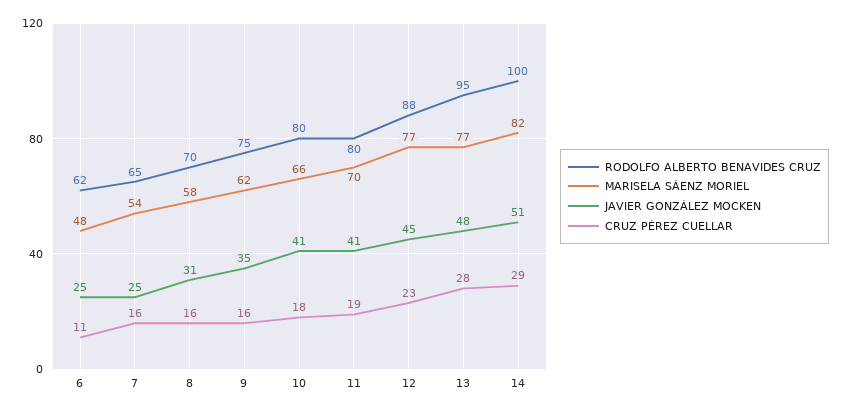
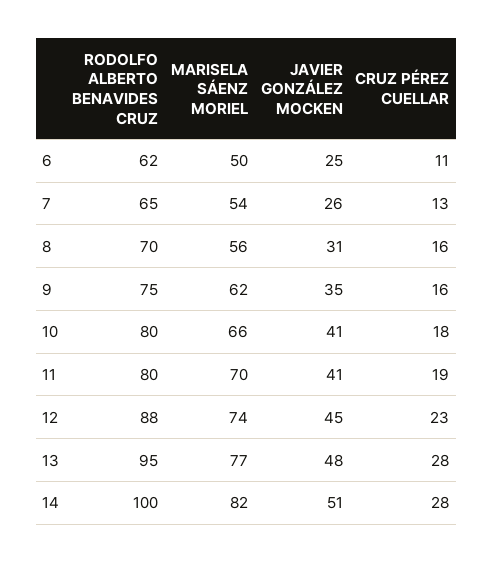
  {
    "RODOLFO ALBERTO BENAVIDES CRUZ": {
      "6": 62,
      "7": 65,
      "8": 70,
      "9": 75,
      "10": 80,
      "11": 80,
      "12": 88,
      "13": 95,
      "14": 100
    },
    "MARISELA SÁENZ MORIEL": {
-     "6": 48,
+     "6": 50,
      "7": 54,
-     "8": 58,
+     "8": 56,
      "9": 62,
      "10": 66,
      "11": 70,
-     "12": 77,
+     "12": 74,
      "13": 77,
      "14": 82
    },
    "JAVIER GONZÁLEZ MOCKEN": {
      "6": 25,
-     "7": 25,
+     "7": 26,
      "8": 31,
      "9": 35,
      "10": 41,
      "11": 41,
      "12": 45,
      "13": 48,
      "14": 51
    },
    "CRUZ PÉREZ CUELLAR": {
      "6": 11,
-     "7": 16,
+     "7": 13,
      "8": 16,
      "9": 16,
      "10": 18,
      "11": 19,
      "12": 23,
      "13": 28,
-     "14": 29
+     "14": 28
    }
  }

